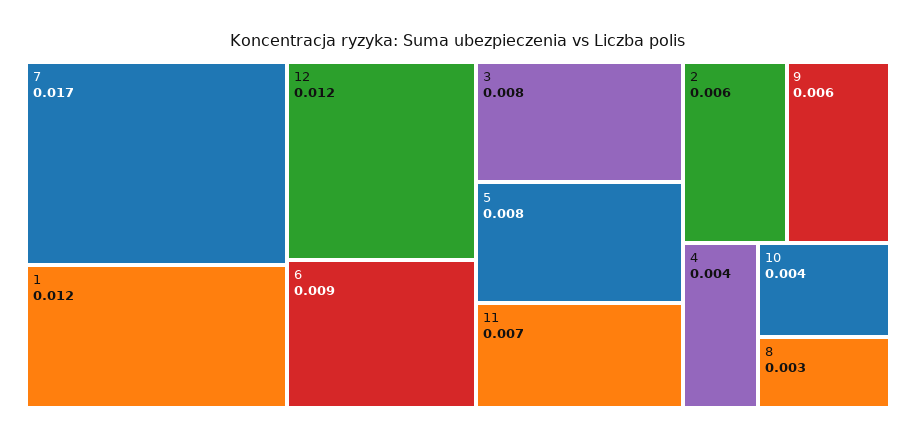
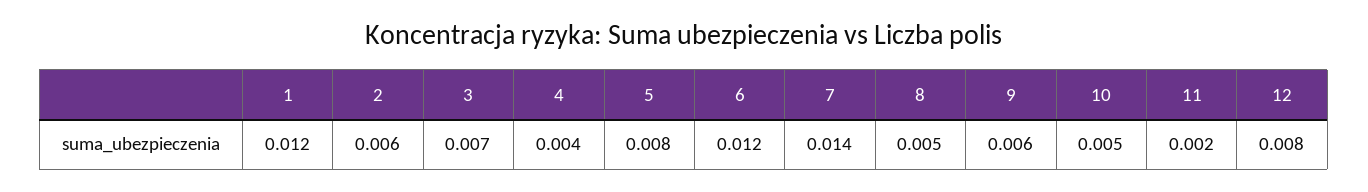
  {
-   "7": 0.017,
+   "7": 0.014,
    "1": 0.012,
-   "12": 0.012,
+   "12": 0.008,
-   "6": 0.009,
+   "6": 0.012,
-   "3": 0.008,
+   "3": 0.007,
    "5": 0.008,
-   "11": 0.007,
+   "11": 0.002,
    "2": 0.006,
    "9": 0.006,
    "4": 0.004,
-   "10": 0.004,
+   "10": 0.005,
-   "8": 0.003
+   "8": 0.005
  }

